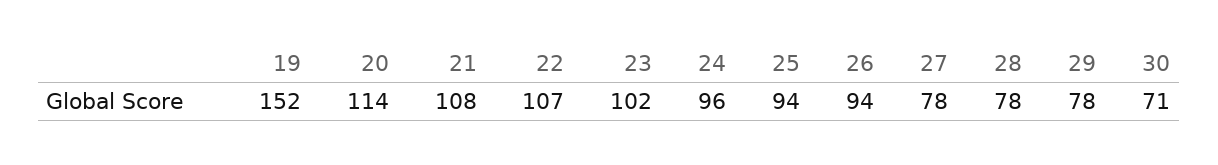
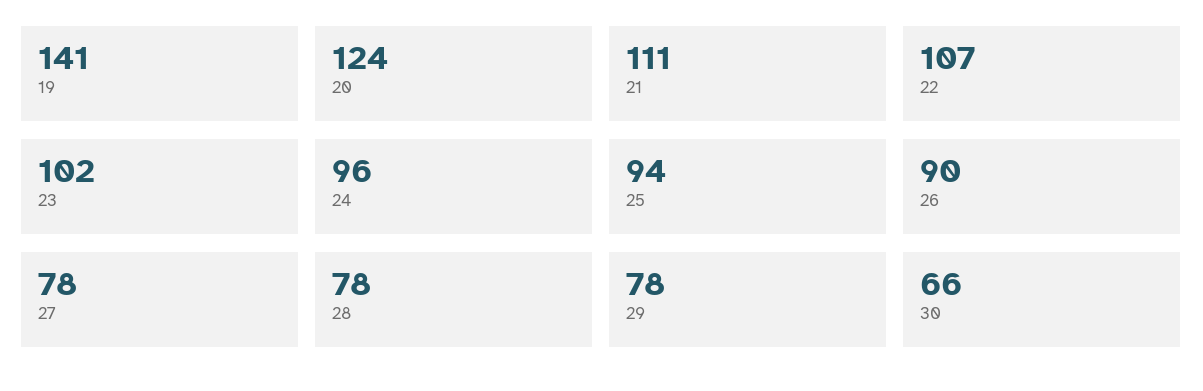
  {
-   "19": 152,
+   "19": 141,
-   "20": 114,
+   "20": 124,
-   "21": 108,
+   "21": 111,
    "22": 107,
    "23": 102,
    "24": 96,
    "25": 94,
-   "26": 94,
+   "26": 90,
    "27": 78,
    "28": 78,
    "29": 78,
-   "30": 71
+   "30": 66
  }

